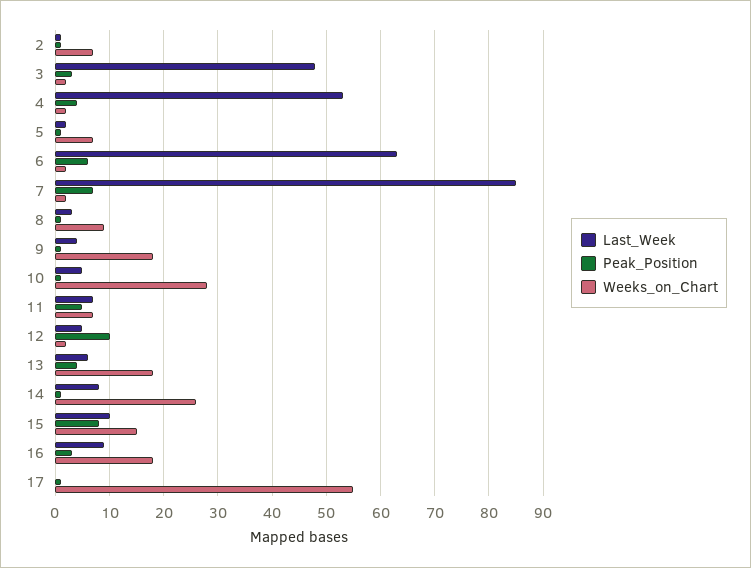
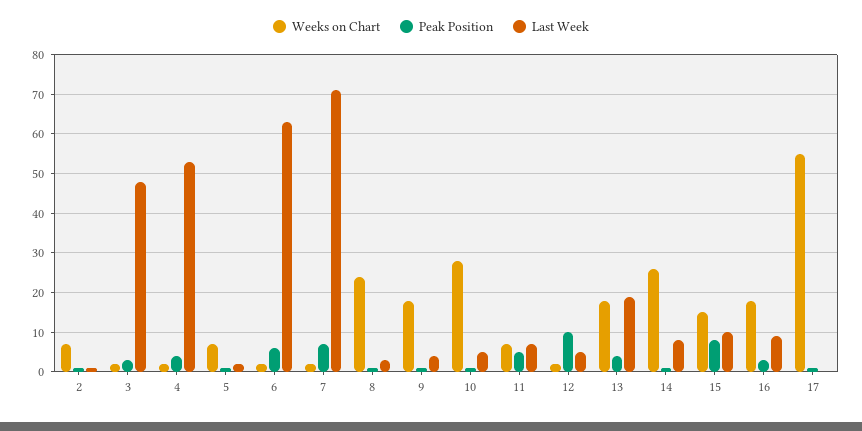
  {
    "Last_Week": {
      "2": 0,
      "3": 50,
      "4": 55,
      "5": 0,
      "6": 65,
-     "7": 85,
+     "7": 70,
      "8": 5,
      "9": 5,
      "10": 5,
      "11": 5,
      "12": 5,
-     "13": 5,
+     "13": 20,
      "14": 10,
      "15": 10,
      "16": 10,
      "17": 0
    },
    "Peak_Position": {
      "2": 0,
      "3": 5,
      "4": 5,
      "5": 0,
      "6": 5,
      "7": 5,
      "8": 0,
      "9": 0,
      "10": 0,
      "11": 5,
      "12": 10,
      "13": 5,
      "14": 0,
      "15": 10,
      "16": 5,
      "17": 0
    },
    "Weeks_on_Chart": {
      "2": 5,
      "3": 0,
      "4": 0,
      "5": 5,
      "6": 0,
      "7": 0,
-     "8": 10,
+     "8": 25,
      "9": 20,
      "10": 30,
      "11": 5,
      "12": 0,
      "13": 20,
      "14": 25,
      "15": 15,
      "16": 20,
      "17": 55
    }
  }

